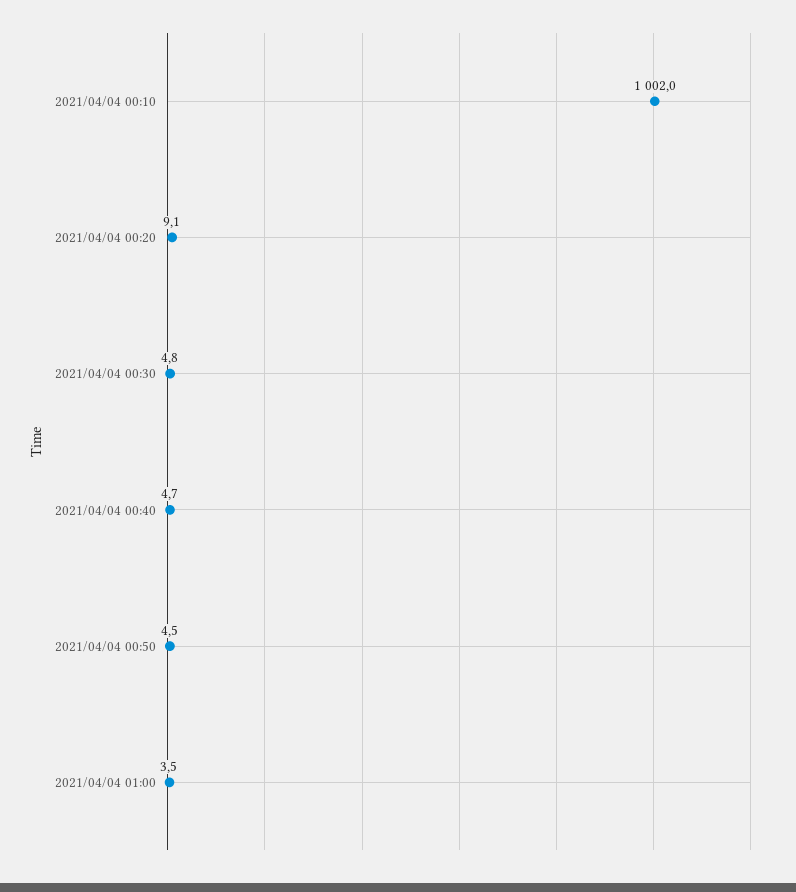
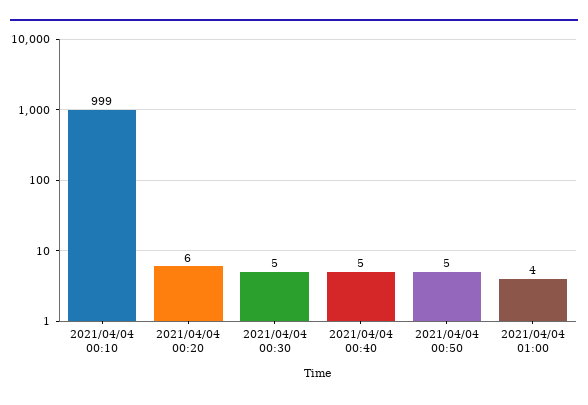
  {
-   "2021/04/04 00:10": 1002,
+   "2021/04/04 00:10": 999,
-   "2021/04/04 00:20": 9.1,
+   "2021/04/04 00:20": 6,
    "2021/04/04 00:30": 4.8,
    "2021/04/04 00:40": 4.7,
    "2021/04/04 00:50": 4.5,
    "2021/04/04 01:00": 3.5
  }

